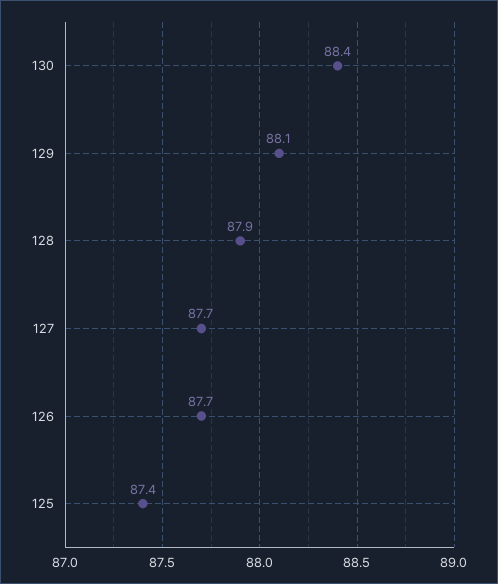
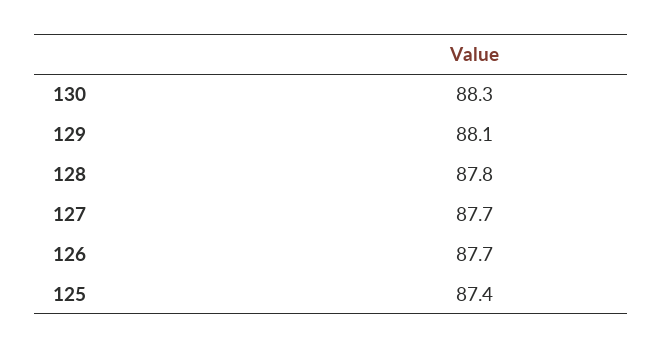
  {
-   "130": 88.4,
+   "130": 88.3,
    "129": 88.1,
-   "128": 87.9,
+   "128": 87.8,
    "127": 87.7,
    "126": 87.7,
    "125": 87.4
  }

